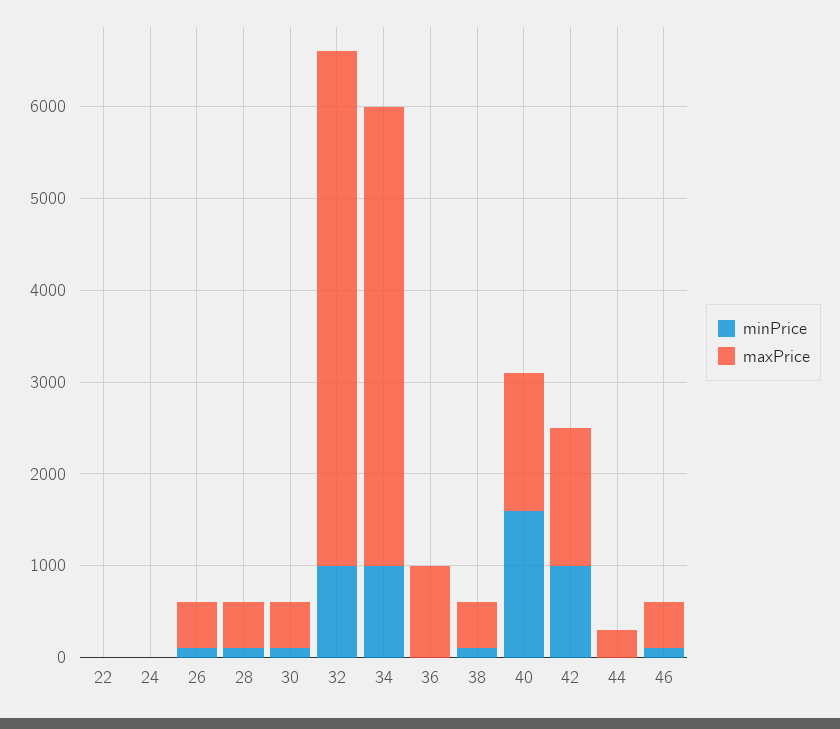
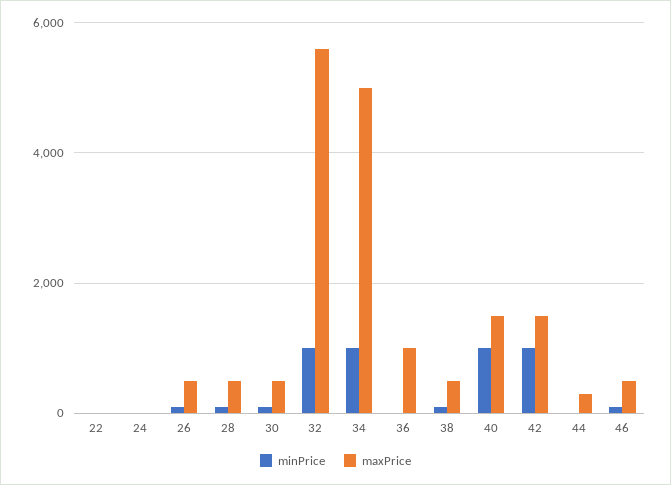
  {
    "minPrice": {
      "22": 0,
      "24": 0,
      "26": 200,
      "28": 200,
      "30": 200,
      "32": 1000,
      "34": 1000,
      "36": 0,
      "38": 200,
-     "40": 1600,
+     "40": 1000,
      "42": 1000,
      "44": 0,
      "46": 200
    },
    "maxPrice": {
      "22": 0,
      "24": 0,
      "26": 600,
      "28": 600,
      "30": 600,
      "32": 5600,
      "34": 5000,
      "36": 1000,
      "38": 600,
      "40": 1600,
      "42": 1600,
      "44": 400,
      "46": 600
    }
  }

